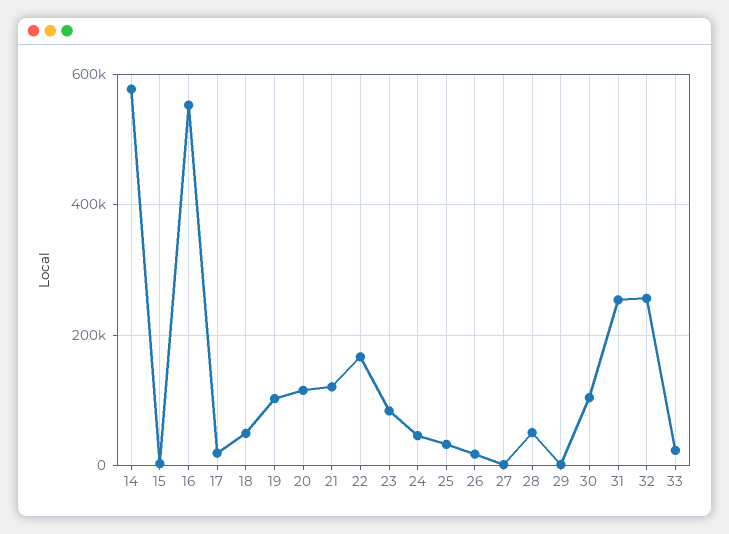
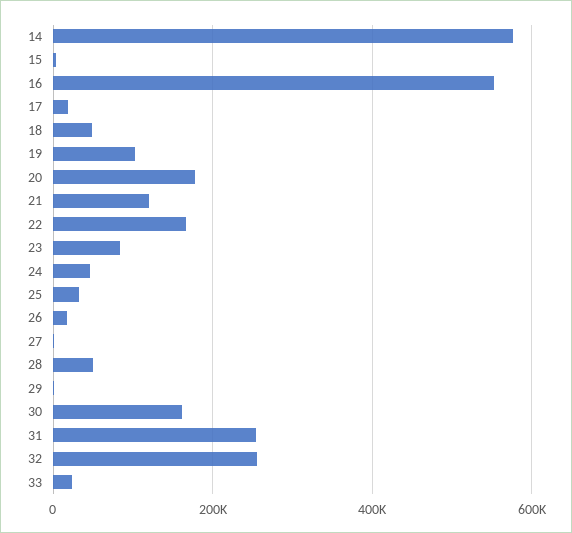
  {
    "14": 580000,
    "15": 0,
    "16": 560000,
    "17": 20000,
    "18": 40000,
    "19": 100000,
-   "20": 120000,
+   "20": 180000,
    "21": 120000,
    "22": 160000,
    "23": 80000,
    "24": 40000,
    "25": 40000,
    "26": 20000,
    "27": 0,
    "28": 60000,
    "29": 0,
-   "30": 100000,
+   "30": 160000,
    "31": 260000,
    "32": 260000,
    "33": 20000
  }

